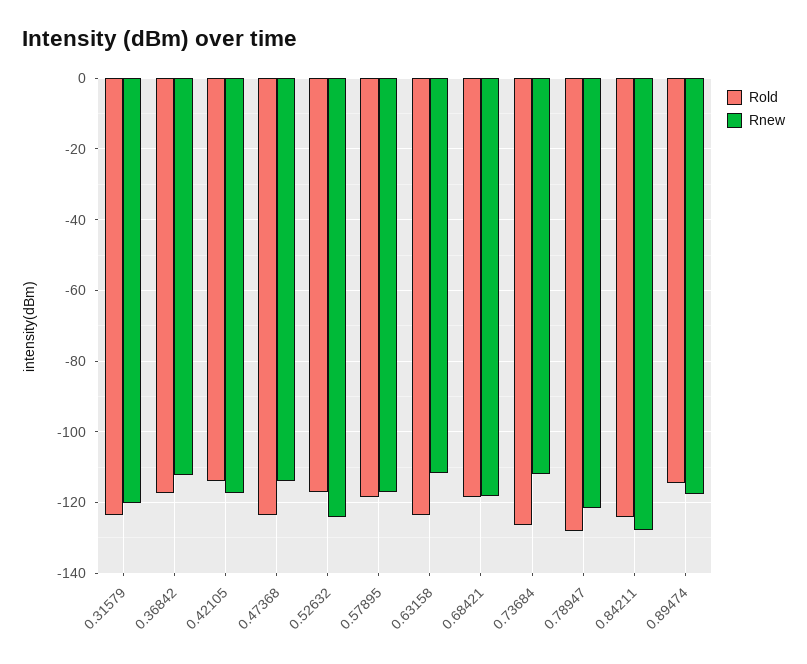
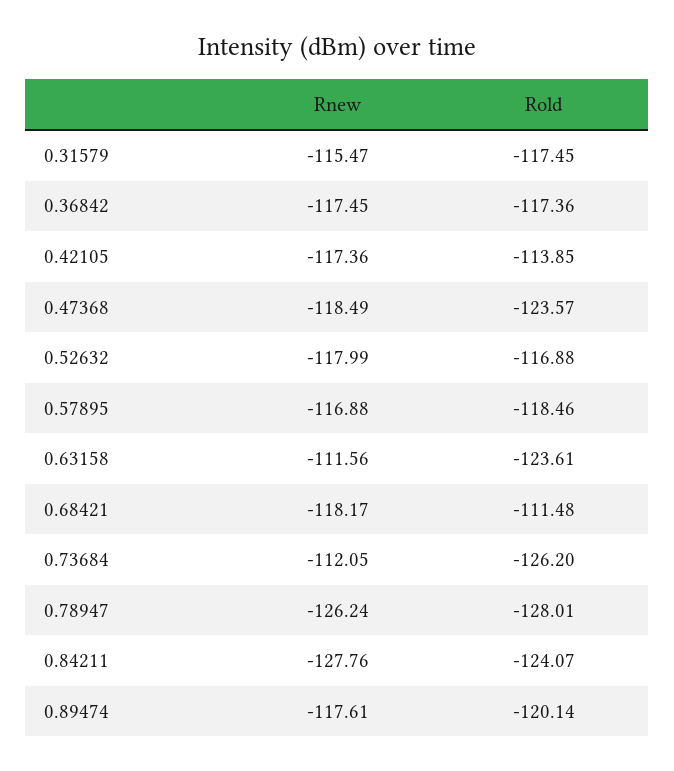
  {
    "Rold": {
-     "0.31579": -124,
+     "0.31579": -117.45,
      "0.36842": -117.36,
      "0.42105": -113.85,
      "0.47368": -123.57,
      "0.52632": -116.88,
      "0.57895": -118.46,
      "0.63158": -123.61,
-     "0.68421": -118,
+     "0.68421": -111.48,
      "0.73684": -126.2,
      "0.78947": -128.01,
      "0.84211": -124.07,
-     "0.89474": -114
+     "0.89474": -120.14
    },
    "Rnew": {
-     "0.31579": -120,
+     "0.31579": -115.47,
-     "0.36842": -112,
+     "0.36842": -117.45,
      "0.42105": -117.36,
-     "0.47368": -114,
+     "0.47368": -118.49,
-     "0.52632": -124,
+     "0.52632": -117.99,
      "0.57895": -116.88,
      "0.63158": -111.56,
      "0.68421": -118.17,
      "0.73684": -112.05,
-     "0.78947": -122,
+     "0.78947": -126.24,
      "0.84211": -127.76,
      "0.89474": -117.61
    }
  }

